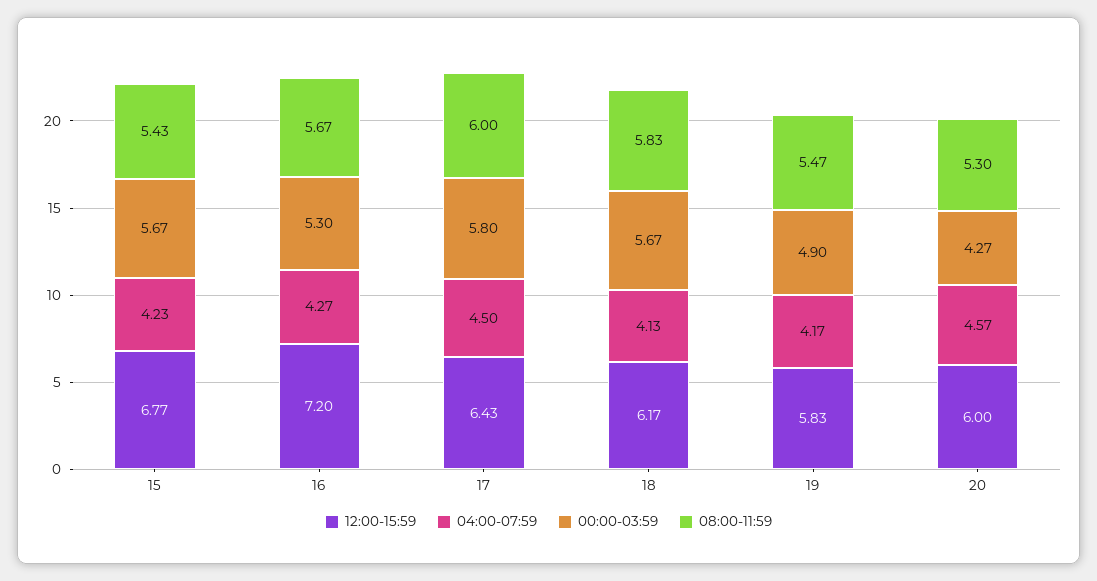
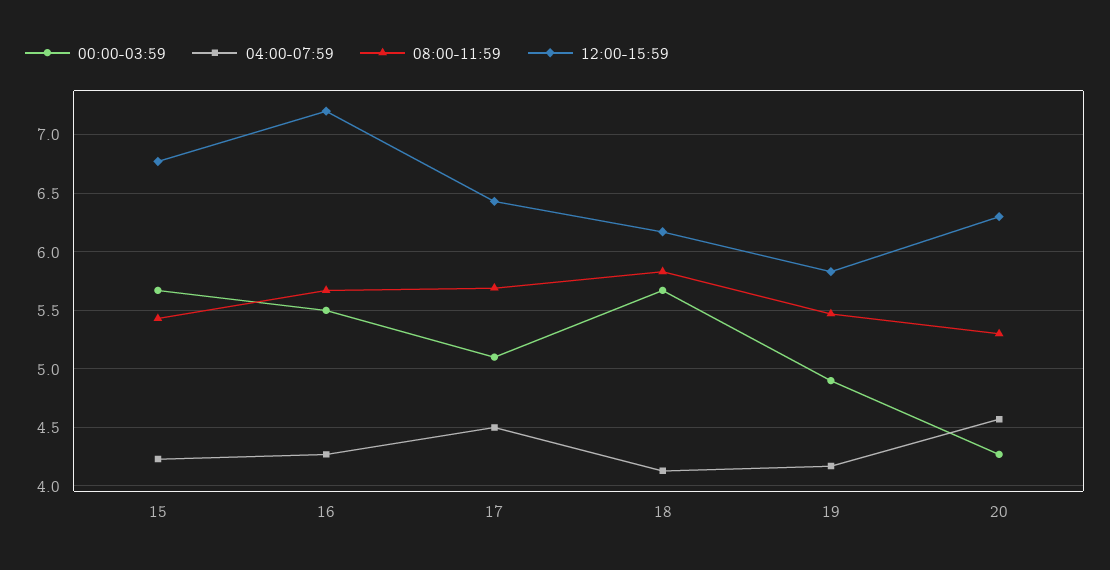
  {
    "12:00-15:59": {
      "15": 6.77,
      "16": 7.2,
      "17": 6.43,
      "18": 6.17,
      "19": 5.83,
-     "20": 6
+     "20": 6.3
    },
    "04:00-07:59": {
      "15": 4.23,
      "16": 4.27,
      "17": 4.5,
      "18": 4.13,
      "19": 4.17,
      "20": 4.57
    },
    "00:00-03:59": {
      "15": 5.67,
-     "16": 5.3,
+     "16": 5.5,
-     "17": 5.8,
+     "17": 5.1,
      "18": 5.67,
      "19": 4.9,
      "20": 4.27
    },
    "08:00-11:59": {
      "15": 5.43,
      "16": 5.67,
-     "17": 6,
+     "17": 5.7,
      "18": 5.83,
      "19": 5.47,
      "20": 5.3
    }
  }

